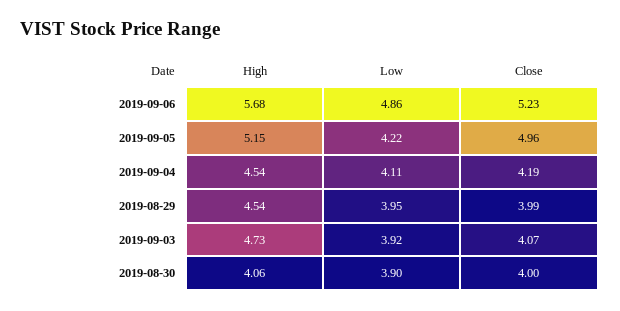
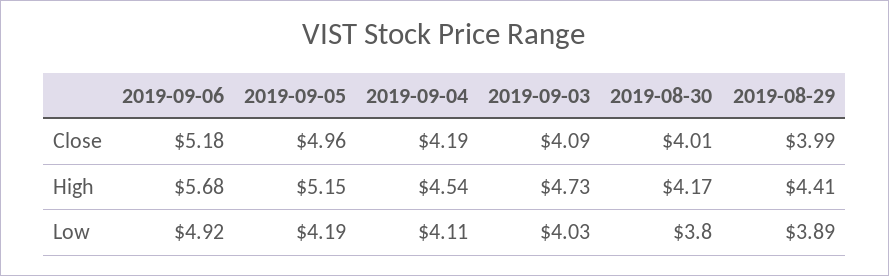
  {
    "High": {
      "2019-09-06": 5.68,
      "2019-09-05": 5.15,
      "2019-09-04": 4.54,
-     "2019-08-29": 4.54,
+     "2019-08-29": 4.41,
      "2019-09-03": 4.73,
-     "2019-08-30": 4.06
+     "2019-08-30": 4.17
    },
    "Low": {
-     "2019-09-06": 4.86,
+     "2019-09-06": 4.92,
-     "2019-09-05": 4.22,
+     "2019-09-05": 4.19,
      "2019-09-04": 4.11,
-     "2019-08-29": 3.95,
+     "2019-08-29": 3.89,
-     "2019-09-03": 3.92,
+     "2019-09-03": 4.03,
-     "2019-08-30": 3.9
+     "2019-08-30": 3.8
    },
    "Close": {
-     "2019-09-06": 5.23,
+     "2019-09-06": 5.18,
      "2019-09-05": 4.96,
      "2019-09-04": 4.19,
      "2019-08-29": 3.99,
-     "2019-09-03": 4.07,
+     "2019-09-03": 4.09,
-     "2019-08-30": 4
+     "2019-08-30": 4.01
    }
  }

